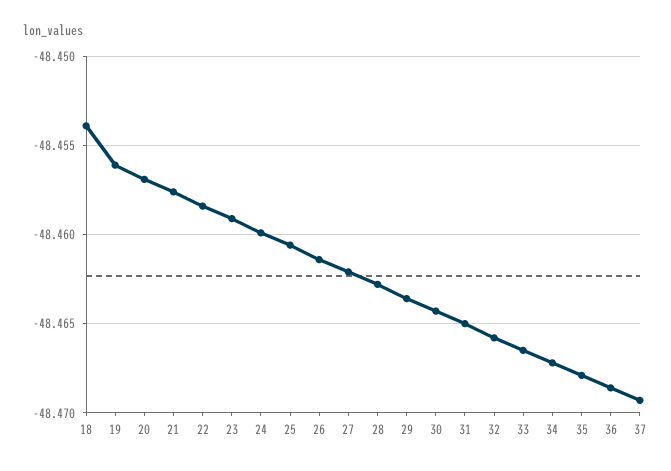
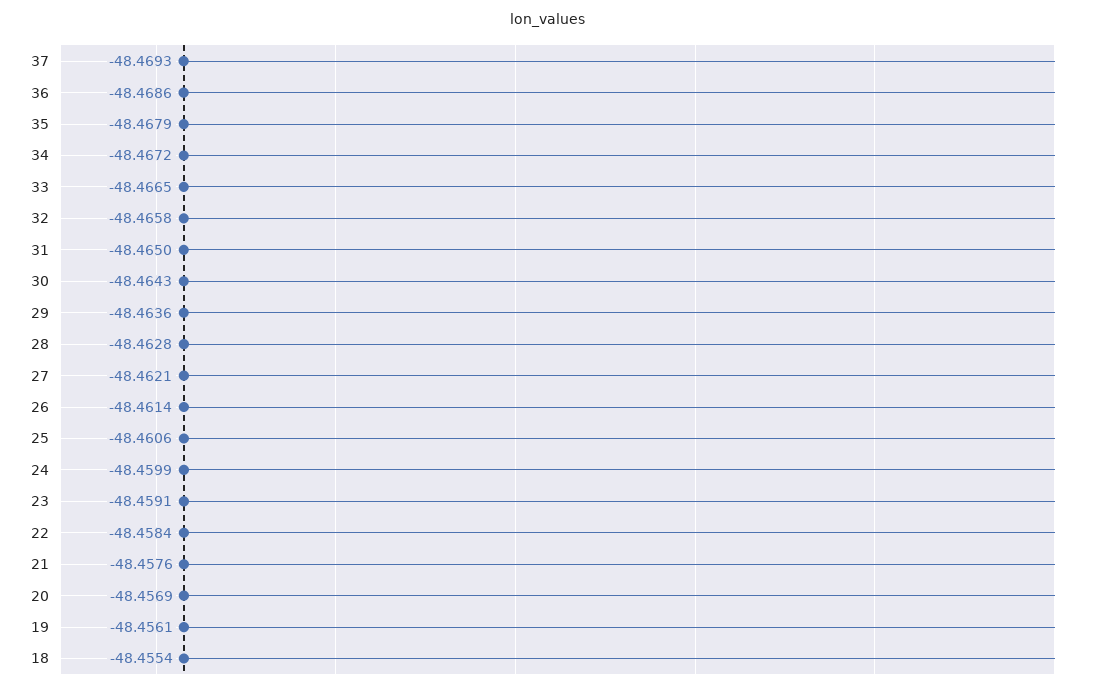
  {
-   "18": -48.454,
+   "18": -48.4554,
    "19": -48.4561,
    "20": -48.4569,
    "21": -48.4576,
    "22": -48.4584,
    "23": -48.4591,
    "24": -48.4599,
    "25": -48.4606,
    "26": -48.4614,
    "27": -48.4621,
    "28": -48.4628,
    "29": -48.4636,
    "30": -48.4643,
    "31": -48.465,
    "32": -48.4658,
    "33": -48.4665,
    "34": -48.4672,
    "35": -48.4679,
    "36": -48.4686,
    "37": -48.4693
  }

